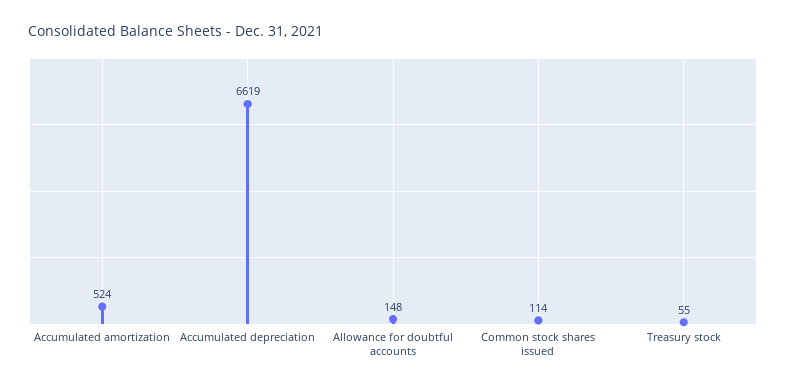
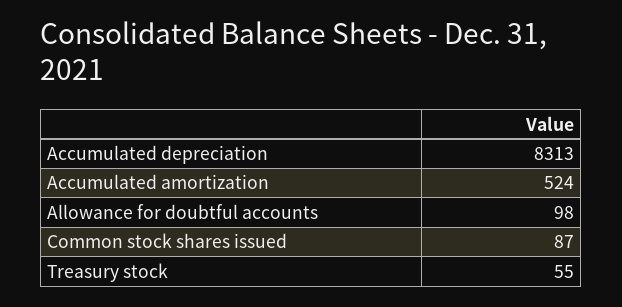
  {
    "Accumulated amortization": 524,
-   "Accumulated depreciation": 6619,
+   "Accumulated depreciation": 8313,
-   "Allowance for doubtful accounts": 148,
+   "Allowance for doubtful accounts": 98,
-   "Common stock shares issued": 114,
+   "Common stock shares issued": 87,
    "Treasury stock": 55
  }

